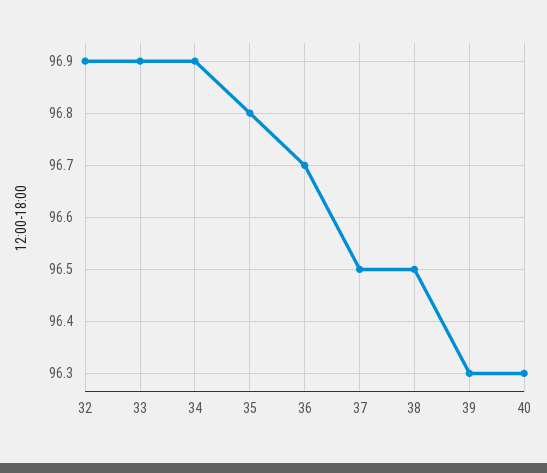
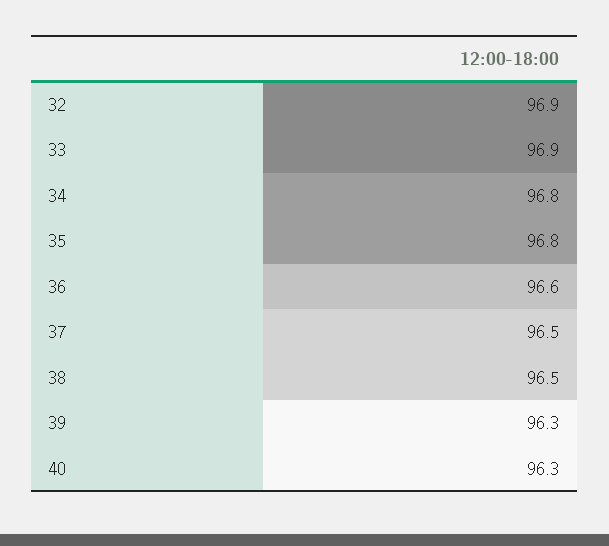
  {
    "32": 96.9,
    "33": 96.9,
-   "34": 96.9,
+   "34": 96.8,
    "35": 96.8,
-   "36": 96.7,
+   "36": 96.6,
    "37": 96.5,
    "38": 96.5,
    "39": 96.3,
    "40": 96.3
  }

